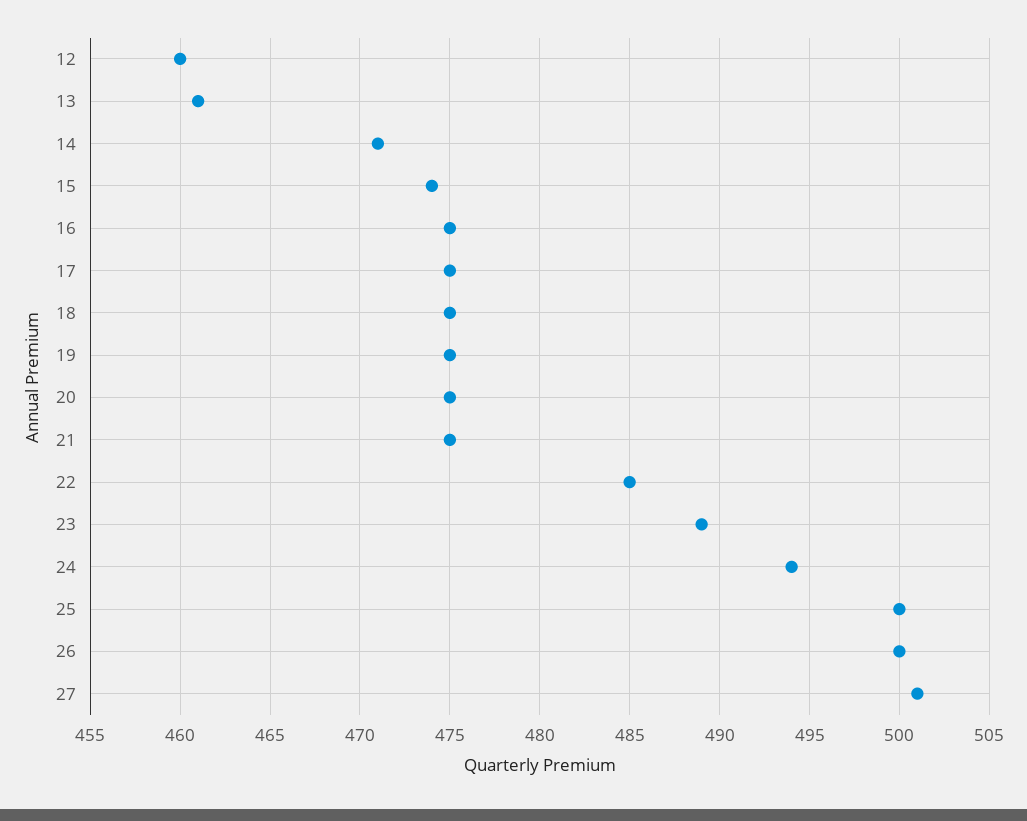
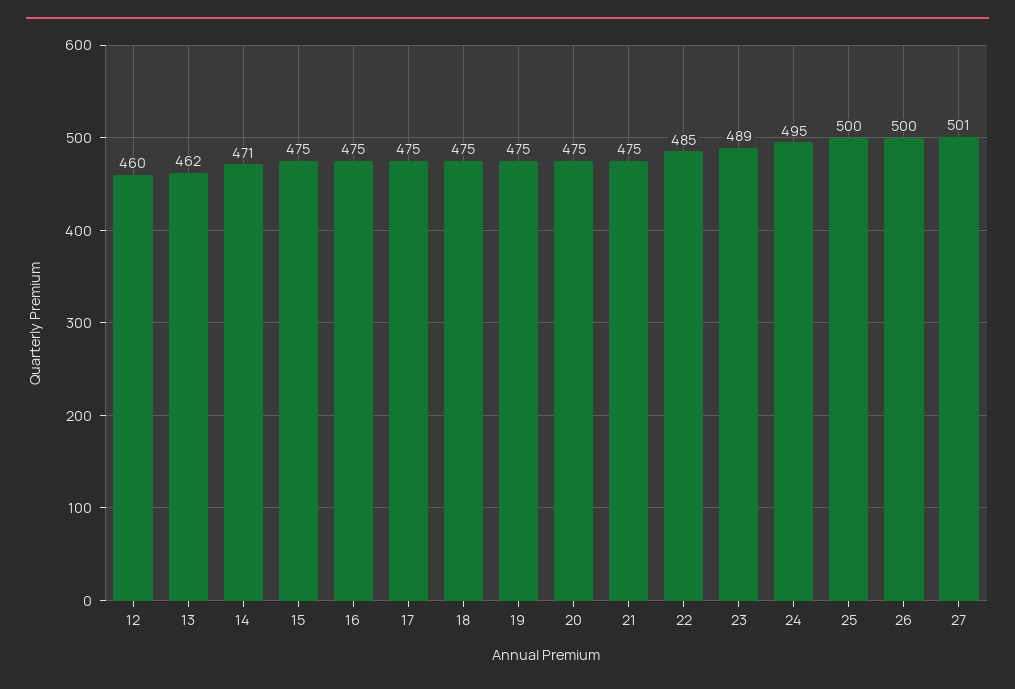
  {
    "12": 460,
-   "13": 461,
+   "13": 462,
    "14": 471,
-   "15": 474,
+   "15": 475,
    "16": 475,
    "17": 475,
    "18": 475,
    "19": 475,
    "20": 475,
    "21": 475,
    "22": 485,
    "23": 489,
-   "24": 494,
+   "24": 495,
    "25": 500,
    "26": 500,
    "27": 501
  }

